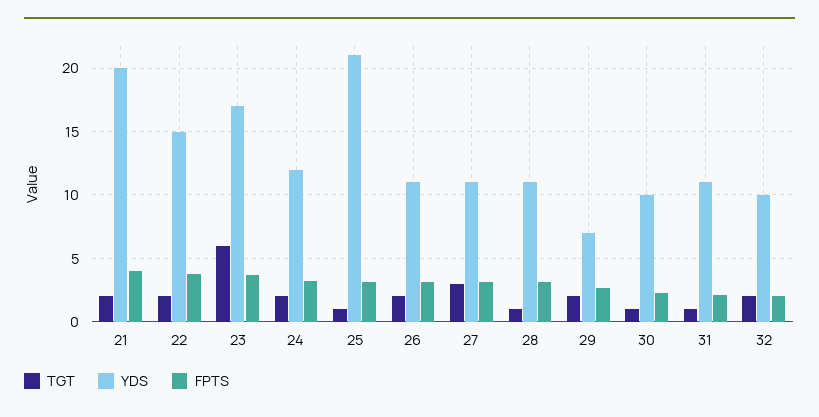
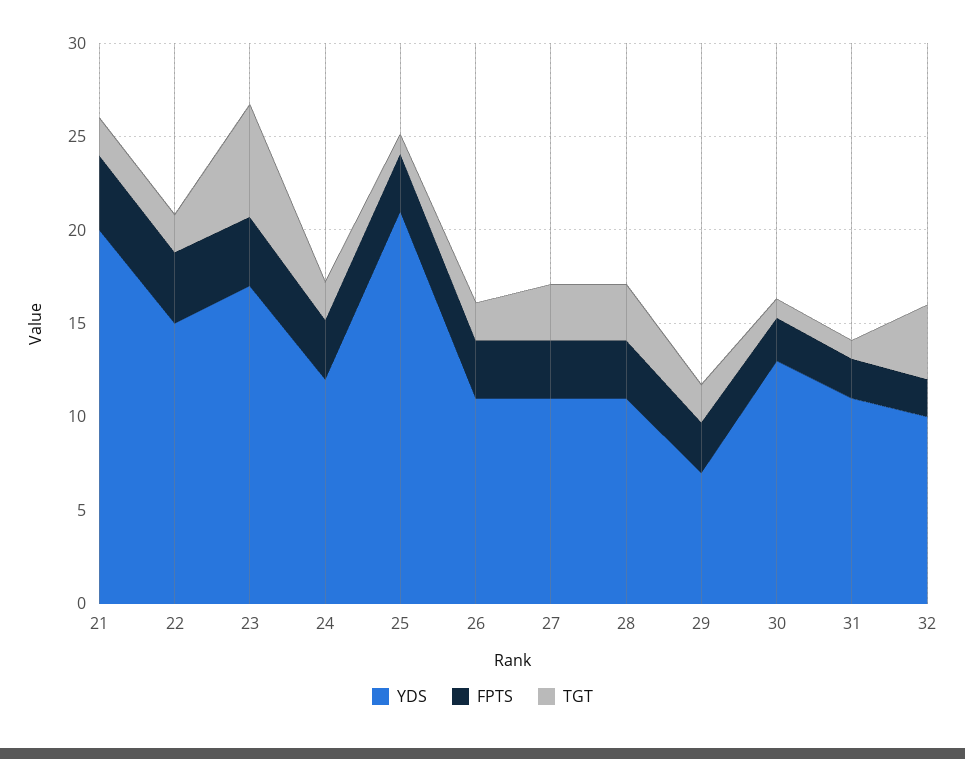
  {
    "TGT": {
      "21": 2,
      "22": 2,
      "23": 6,
      "24": 2,
      "25": 1,
      "26": 2,
      "27": 3,
-     "28": 1,
+     "28": 3,
      "29": 2,
      "30": 1,
      "31": 1,
-     "32": 2
+     "32": 4
    },
    "YDS": {
      "21": 20,
      "22": 15,
      "23": 17,
      "24": 12,
      "25": 21,
      "26": 11,
      "27": 11,
      "28": 11,
      "29": 7,
-     "30": 10,
+     "30": 13,
      "31": 11,
      "32": 10
    },
    "FPTS": {
      "21": 4,
      "22": 4,
      "23": 3.5,
      "24": 3,
      "25": 3,
      "26": 3,
      "27": 3,
      "28": 3,
      "29": 2.5,
      "30": 2.5,
      "31": 2,
      "32": 2
    }
  }

